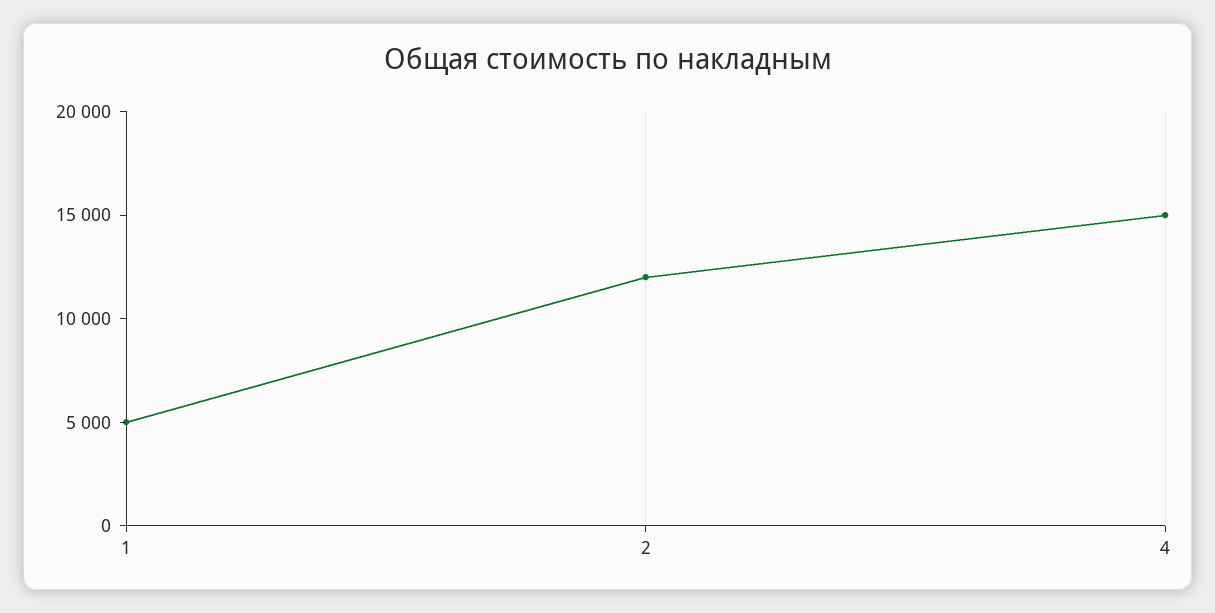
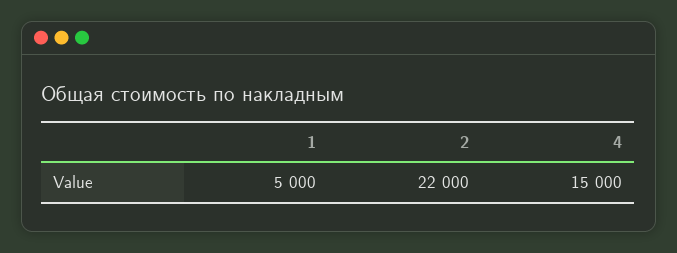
  {
    "1": 5000,
-   "2": 12000,
+   "2": 22000,
    "4": 15000
  }

